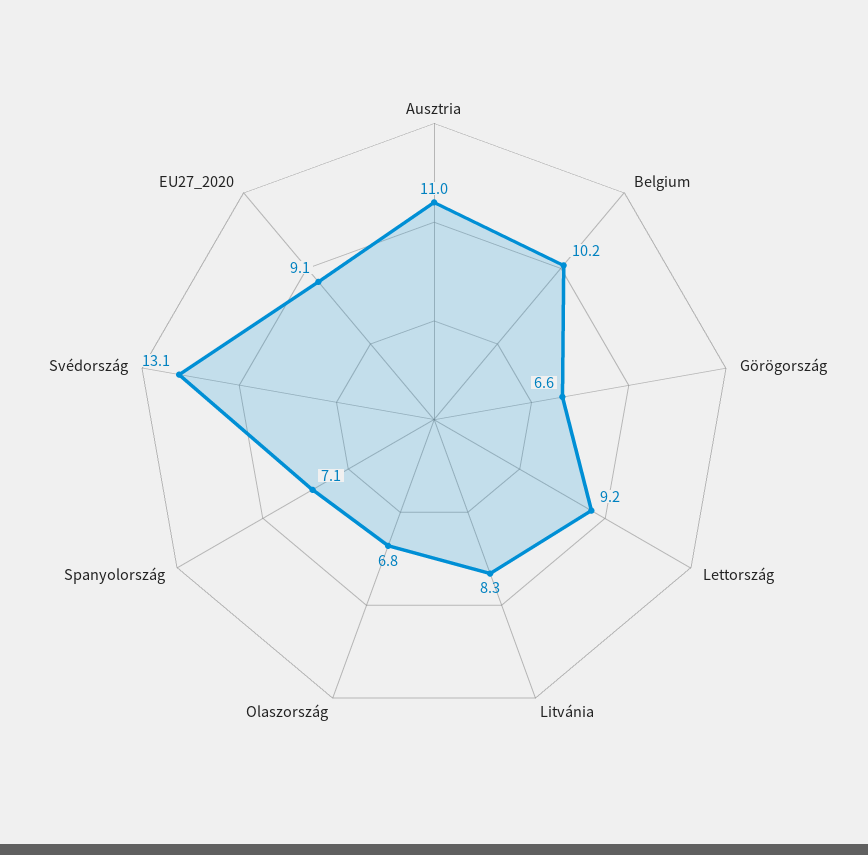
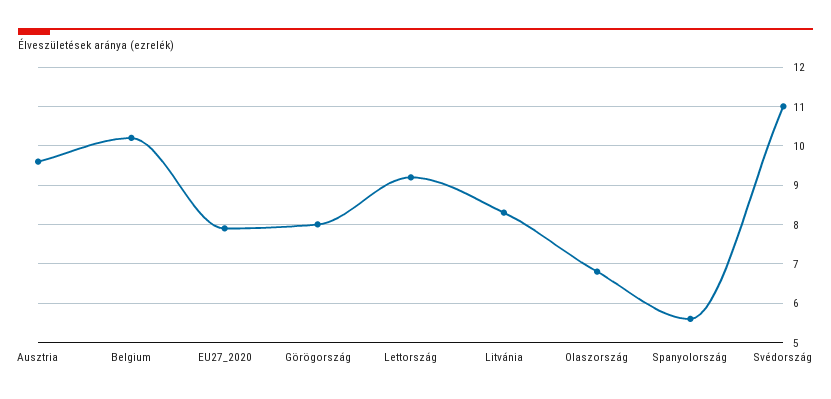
  {
-   "Ausztria": 11,
+   "Ausztria": 9.5,
    "Belgium": 10.2,
-   "Görögország": 6.6,
+   "Görögország": 8,
    "Lettország": 9.2,
    "Litvánia": 8.3,
    "Olaszország": 6.8,
-   "Spanyolország": 7.1,
+   "Spanyolország": 5.5,
-   "Svédország": 13.1,
+   "Svédország": 11,
-   "EU27_2020": 9.1
+   "EU27_2020": 8
  }

